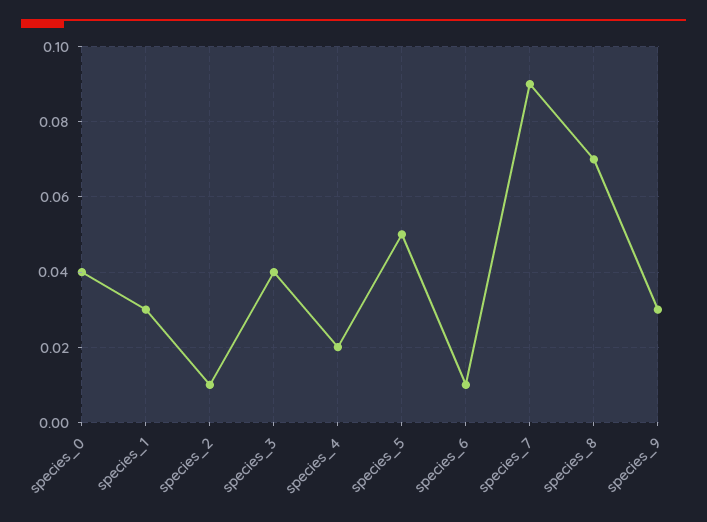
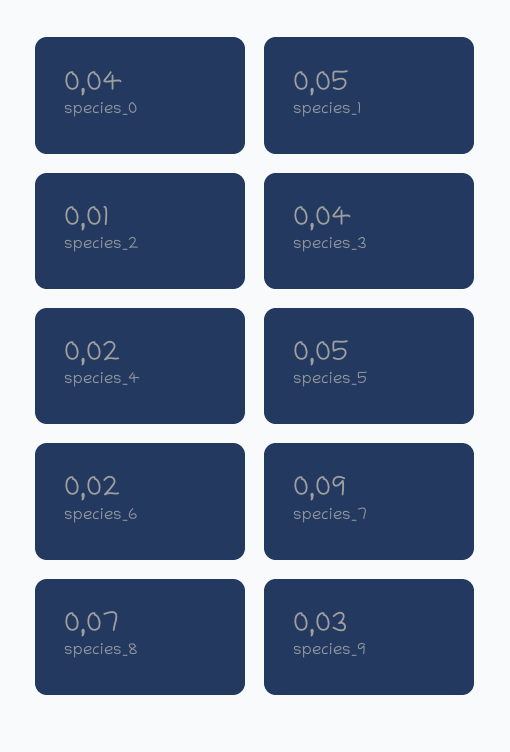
  {
    "species_0": 0.04,
-   "species_1": 0.03,
+   "species_1": 0.05,
    "species_2": 0.01,
    "species_3": 0.04,
    "species_4": 0.02,
    "species_5": 0.05,
-   "species_6": 0.01,
+   "species_6": 0.02,
    "species_7": 0.09,
    "species_8": 0.07,
    "species_9": 0.03
  }

